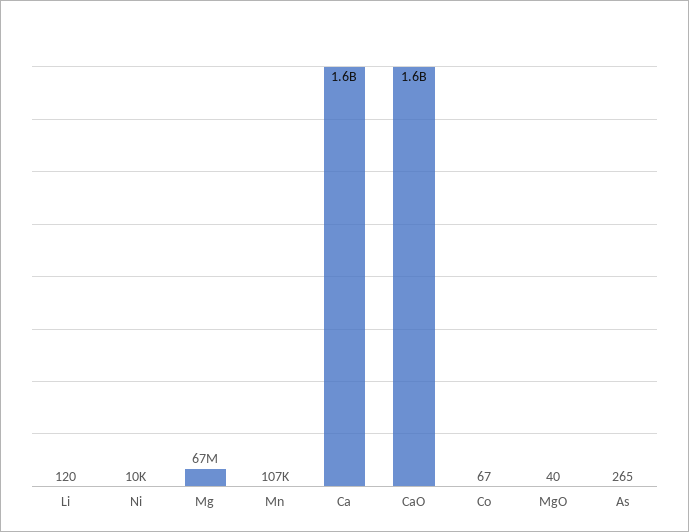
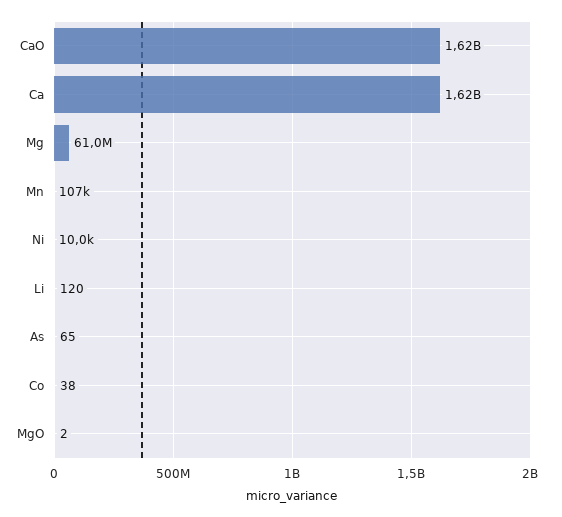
  {
    "Li": 120,
    "Ni": 10000,
-   "Mg": 67000000,
+   "Mg": 61000000,
    "Mn": 107000,
    "Ca": 1620000000,
    "CaO": 1620000000,
-   "Co": 67,
+   "Co": 38,
-   "MgO": 40,
+   "MgO": 2,
-   "As": 265
+   "As": 65
  }

